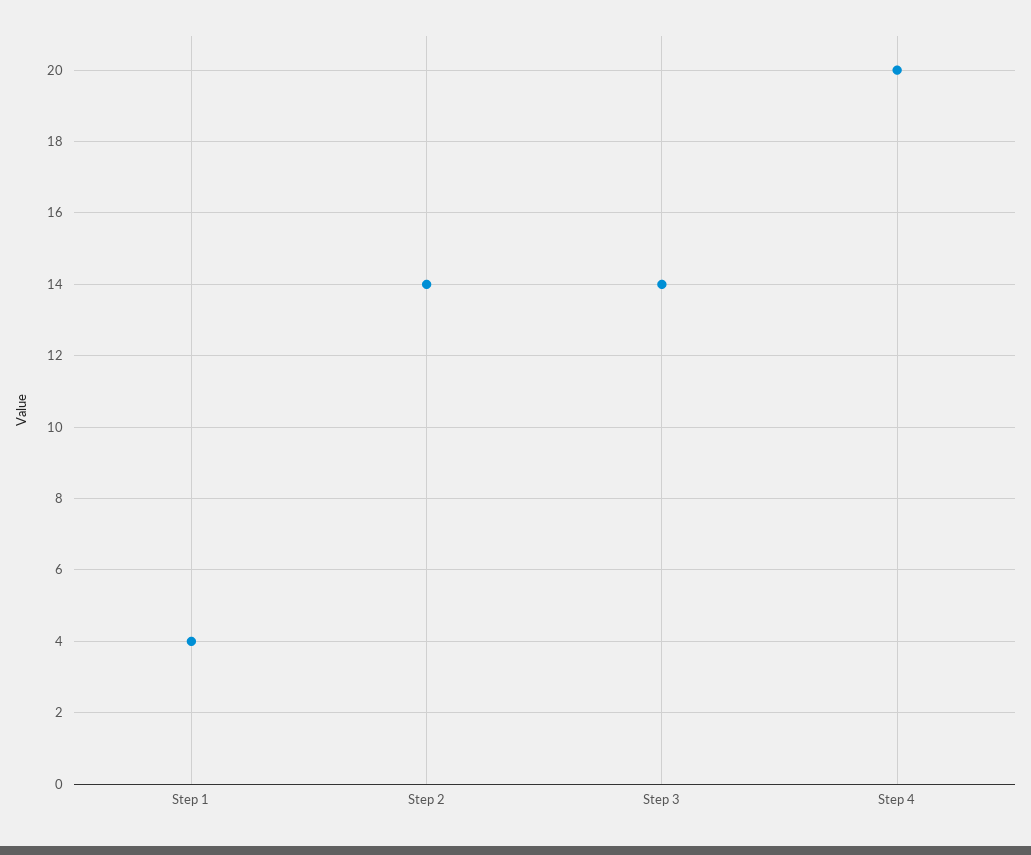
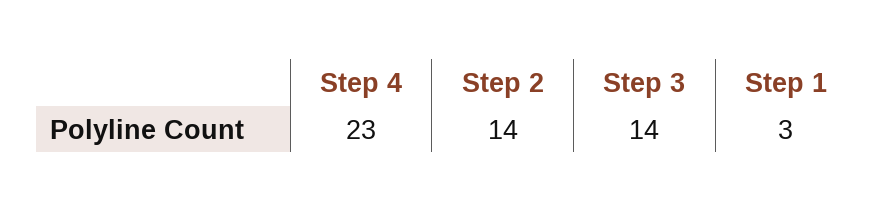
  {
-   "Step 1": 4,
+   "Step 1": 3,
    "Step 2": 14,
    "Step 3": 14,
-   "Step 4": 20
+   "Step 4": 23
  }

